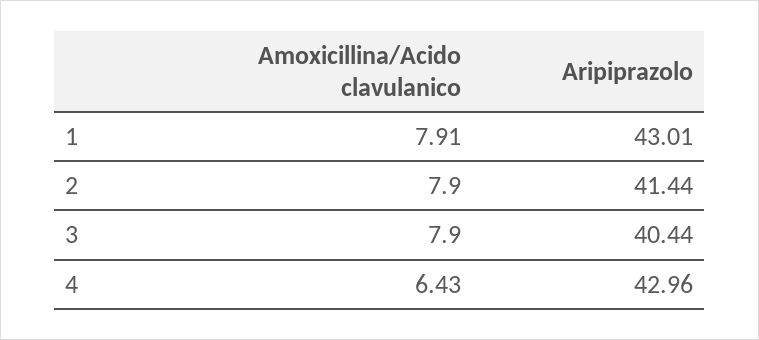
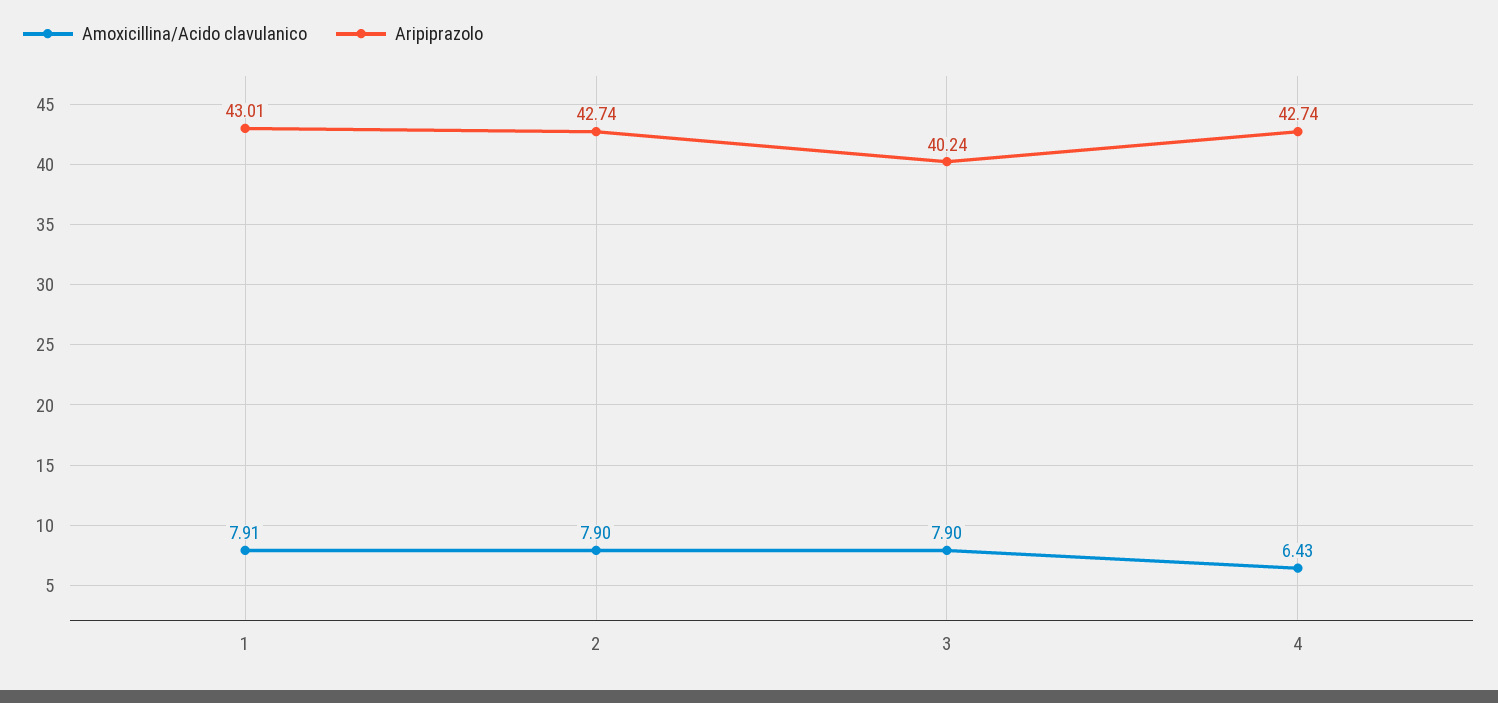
  {
    "Amoxicillina/Acido clavulanico": {
      "1": 7.91,
      "2": 7.9,
      "3": 7.9,
      "4": 6.43
    },
    "Aripiprazolo": {
      "1": 43.01,
-     "2": 41.44,
+     "2": 42.74,
-     "3": 40.44,
+     "3": 40.24,
-     "4": 42.96
+     "4": 42.74
    }
  }

